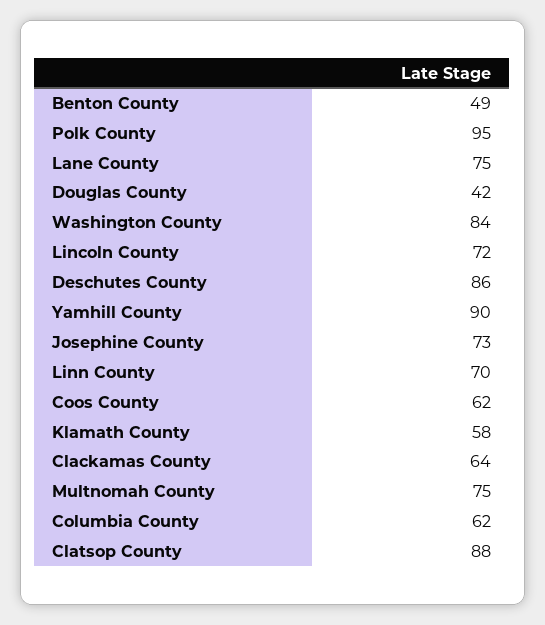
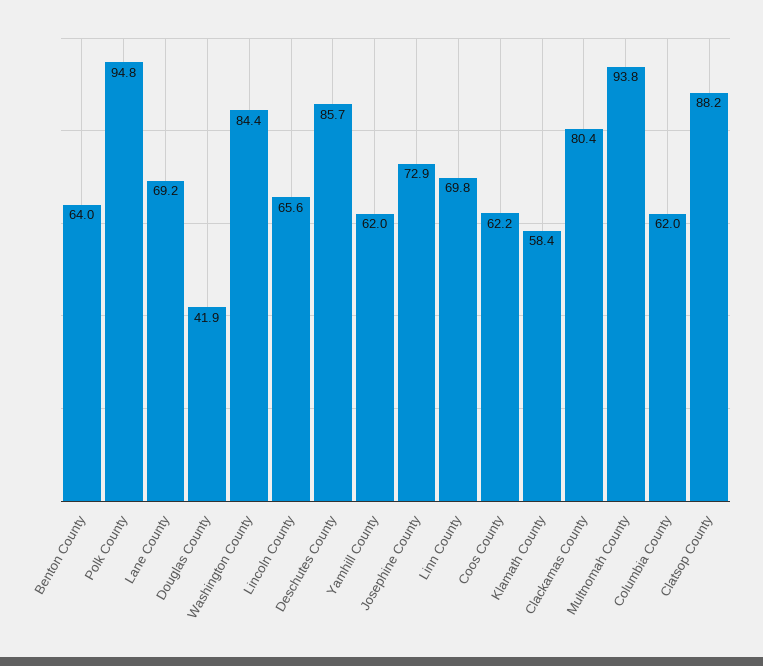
  {
-   "Benton County": 49,
+   "Benton County": 64,
    "Polk County": 94.8,
-   "Lane County": 75,
+   "Lane County": 69.2,
    "Douglas County": 41.9,
    "Washington County": 84.4,
-   "Lincoln County": 72,
+   "Lincoln County": 65.6,
    "Deschutes County": 85.7,
-   "Yamhill County": 90,
+   "Yamhill County": 62,
    "Josephine County": 72.9,
    "Linn County": 69.8,
    "Coos County": 62.2,
    "Klamath County": 58.4,
-   "Clackamas County": 64,
+   "Clackamas County": 80.4,
-   "Multnomah County": 75,
+   "Multnomah County": 93.8,
    "Columbia County": 62,
    "Clatsop County": 88.2
  }

